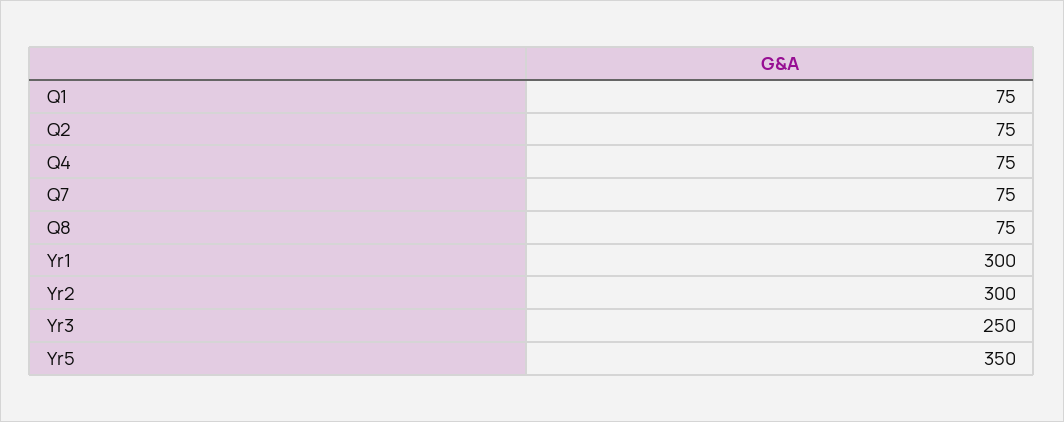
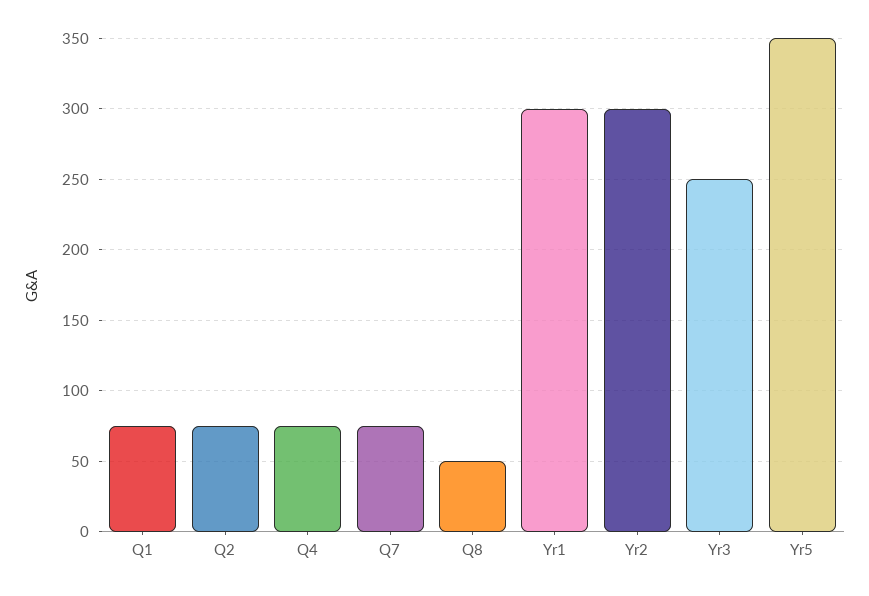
  {
    "Q1": 75,
    "Q2": 75,
    "Q4": 75,
    "Q7": 75,
-   "Q8": 75,
+   "Q8": 50,
    "Yr1": 300,
    "Yr2": 300,
    "Yr3": 250,
    "Yr5": 350
  }

